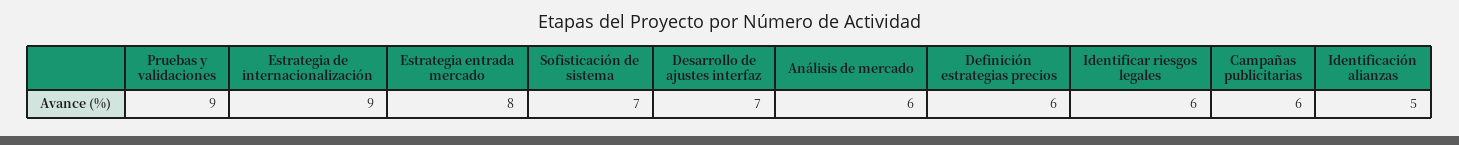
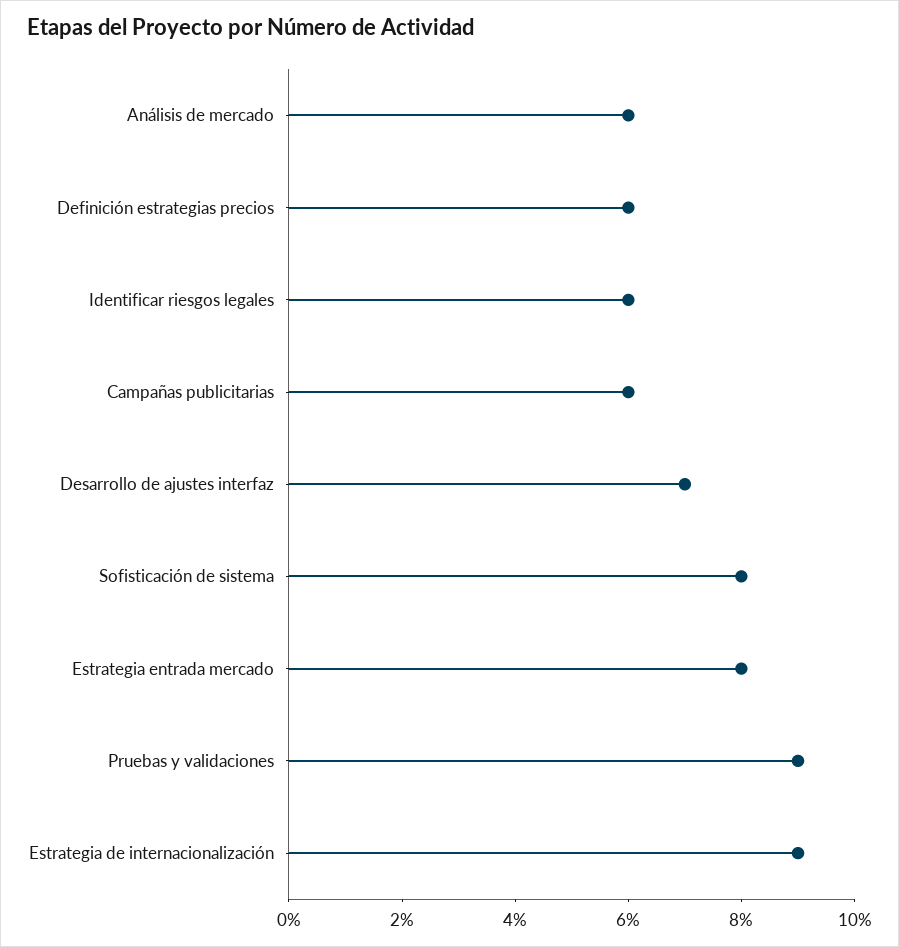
  {
    "Pruebas y validaciones": 9,
    "Estrategia de internacionalización": 9,
    "Estrategia entrada mercado": 8,
-   "Sofisticación de sistema": 7,
+   "Sofisticación de sistema": 8,
    "Desarrollo de ajustes interfaz": 7,
    "Análisis de mercado": 6,
    "Definición estrategias precios": 6,
    "Identificar riesgos legales": 6,
-   "Campañas publicitarias": 6,
+   "Campañas publicitarias": 6
-   "Identificación alianzas": 5
  }

